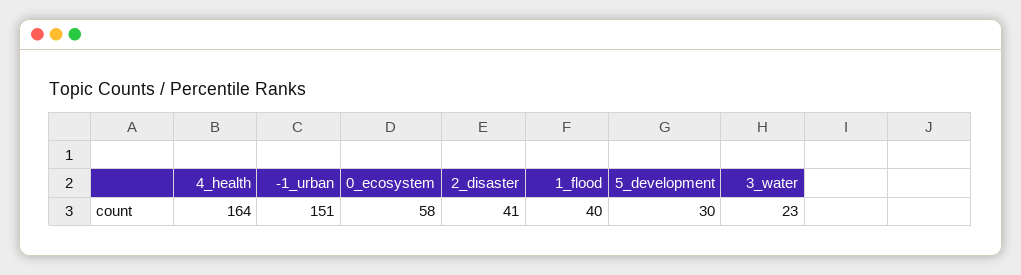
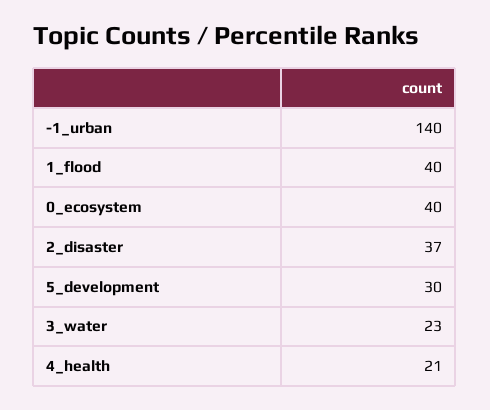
  {
-   "4_health": 164,
+   "4_health": 21,
-   "-1_urban": 151,
+   "-1_urban": 140,
-   "0_ecosystem": 58,
+   "0_ecosystem": 40,
-   "2_disaster": 41,
+   "2_disaster": 37,
    "1_flood": 40,
    "5_development": 30,
    "3_water": 23
  }

